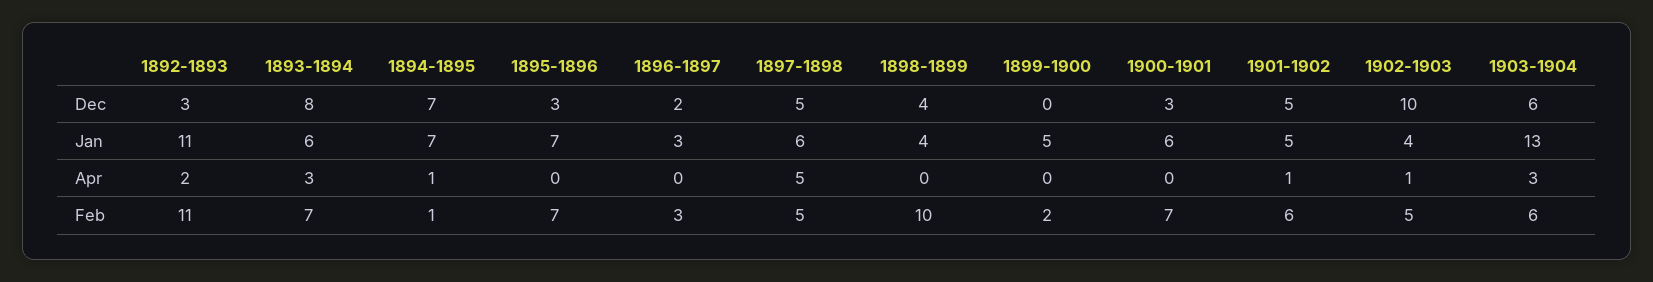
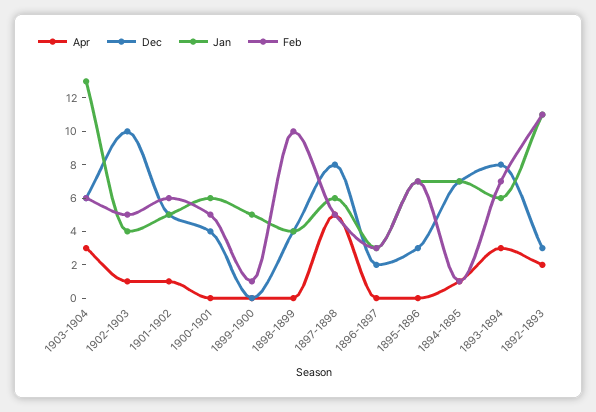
  {
    "Dec": {
      "1892-1893": 3,
      "1893-1894": 8,
      "1894-1895": 7,
      "1895-1896": 3,
      "1896-1897": 2,
-     "1897-1898": 5,
+     "1897-1898": 8,
      "1898-1899": 4,
      "1899-1900": 0,
-     "1900-1901": 3,
+     "1900-1901": 4,
      "1901-1902": 5,
      "1902-1903": 10,
      "1903-1904": 6
    },
    "Jan": {
      "1892-1893": 11,
      "1893-1894": 6,
      "1894-1895": 7,
      "1895-1896": 7,
      "1896-1897": 3,
      "1897-1898": 6,
      "1898-1899": 4,
      "1899-1900": 5,
      "1900-1901": 6,
      "1901-1902": 5,
      "1902-1903": 4,
      "1903-1904": 13
    },
    "Apr": {
      "1892-1893": 2,
      "1893-1894": 3,
      "1894-1895": 1,
      "1895-1896": 0,
      "1896-1897": 0,
      "1897-1898": 5,
      "1898-1899": 0,
      "1899-1900": 0,
      "1900-1901": 0,
      "1901-1902": 1,
      "1902-1903": 1,
      "1903-1904": 3
    },
    "Feb": {
      "1892-1893": 11,
      "1893-1894": 7,
      "1894-1895": 1,
      "1895-1896": 7,
      "1896-1897": 3,
      "1897-1898": 5,
      "1898-1899": 10,
-     "1899-1900": 2,
+     "1899-1900": 1,
-     "1900-1901": 7,
+     "1900-1901": 5,
      "1901-1902": 6,
      "1902-1903": 5,
      "1903-1904": 6
    }
  }

